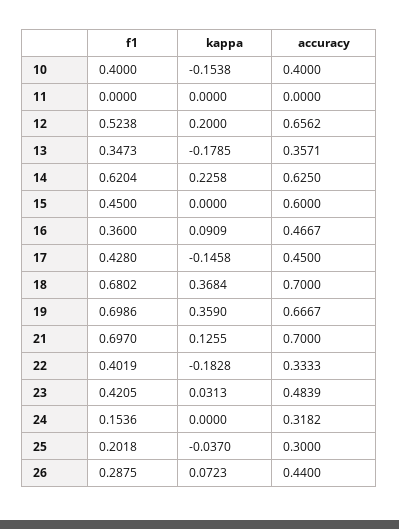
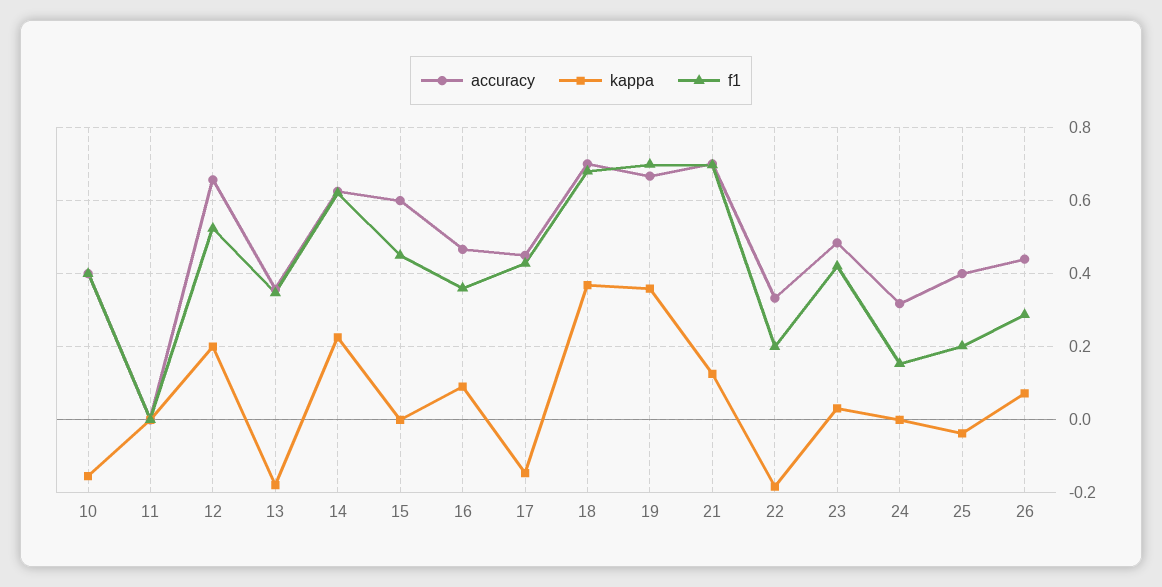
  {
    "f1": {
      "10": 0.4,
      "11": 0,
      "12": 0.5238,
      "13": 0.3473,
      "14": 0.6204,
      "15": 0.45,
      "16": 0.36,
      "17": 0.428,
      "18": 0.6802,
      "19": 0.6986,
      "21": 0.697,
-     "22": 0.4019,
+     "22": 0.2,
      "23": 0.4205,
      "24": 0.1536,
      "25": 0.2018,
      "26": 0.2875
    },
    "kappa": {
      "10": -0.1538,
      "11": 0,
      "12": 0.2,
      "13": -0.1785,
      "14": 0.2258,
      "15": 0,
      "16": 0.0909,
      "17": -0.1458,
      "18": 0.3684,
      "19": 0.359,
      "21": 0.1255,
      "22": -0.1828,
      "23": 0.0313,
      "24": 0,
      "25": -0.037,
      "26": 0.0723
    },
    "accuracy": {
      "10": 0.4,
      "11": 0,
      "12": 0.6562,
      "13": 0.3571,
      "14": 0.625,
      "15": 0.6,
      "16": 0.4667,
      "17": 0.45,
      "18": 0.7,
      "19": 0.6667,
      "21": 0.7,
      "22": 0.3333,
      "23": 0.4839,
      "24": 0.3182,
-     "25": 0.3,
+     "25": 0.4,
      "26": 0.44
    }
  }

